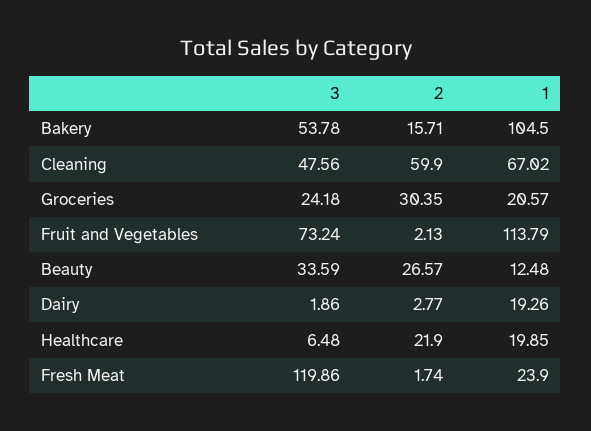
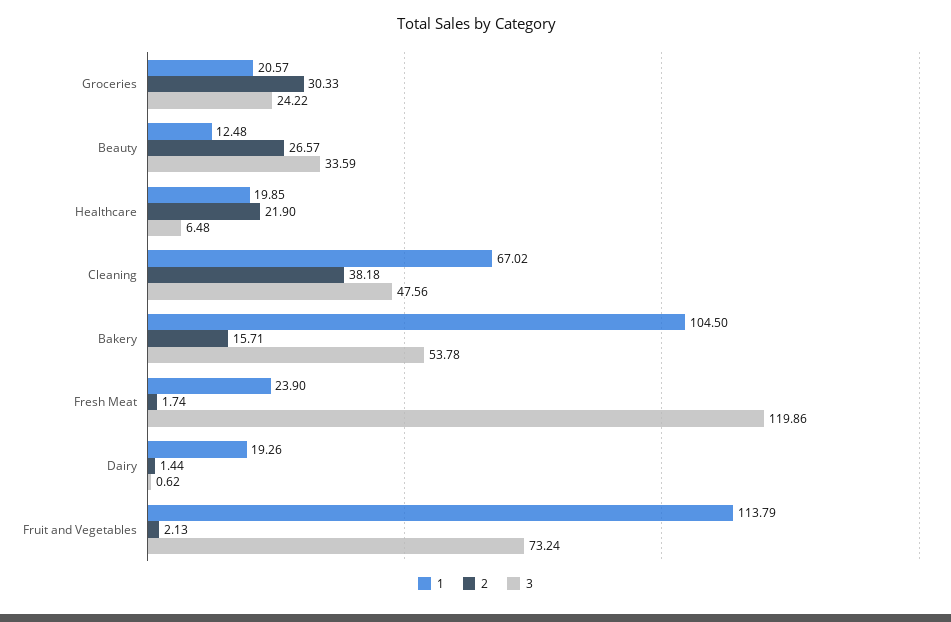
  {
    "3": {
      "Bakery": 53.78,
      "Cleaning": 47.56,
-     "Groceries": 24.18,
+     "Groceries": 24.22,
      "Fruit and Vegetables": 73.24,
      "Beauty": 33.59,
-     "Dairy": 1.86,
+     "Dairy": 0.62,
      "Healthcare": 6.48,
      "Fresh Meat": 119.86
    },
    "2": {
      "Bakery": 15.71,
-     "Cleaning": 59.9,
+     "Cleaning": 38.18,
-     "Groceries": 30.35,
+     "Groceries": 30.33,
      "Fruit and Vegetables": 2.13,
      "Beauty": 26.57,
-     "Dairy": 2.77,
+     "Dairy": 1.44,
      "Healthcare": 21.9,
      "Fresh Meat": 1.74
    },
    "1": {
      "Bakery": 104.5,
      "Cleaning": 67.02,
      "Groceries": 20.57,
      "Fruit and Vegetables": 113.79,
      "Beauty": 12.48,
      "Dairy": 19.26,
      "Healthcare": 19.85,
      "Fresh Meat": 23.9
    }
  }

